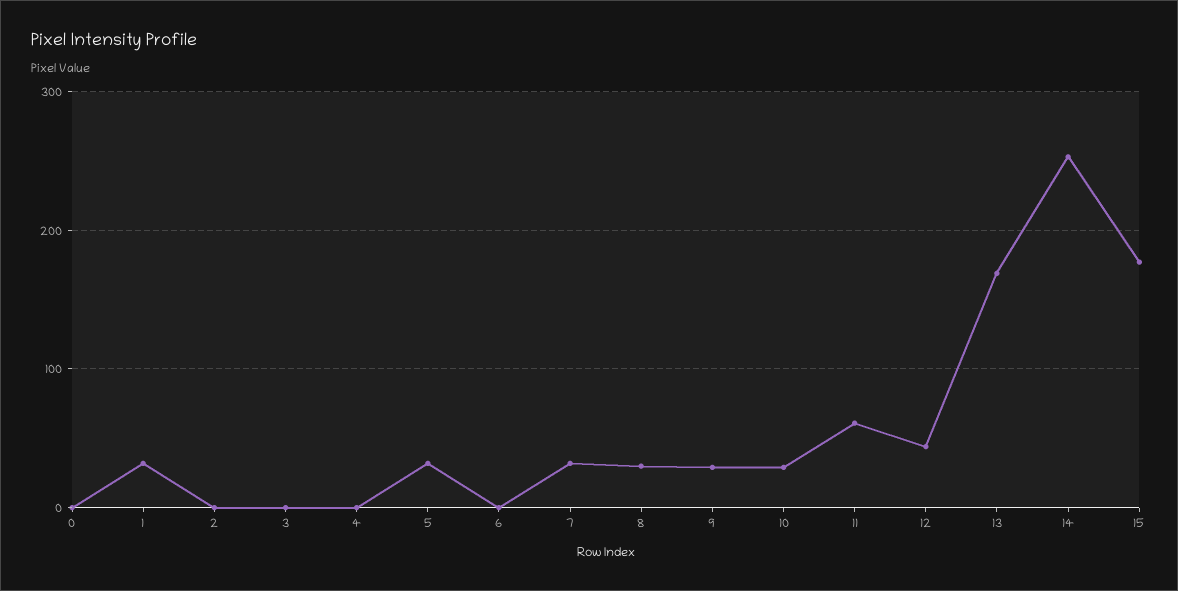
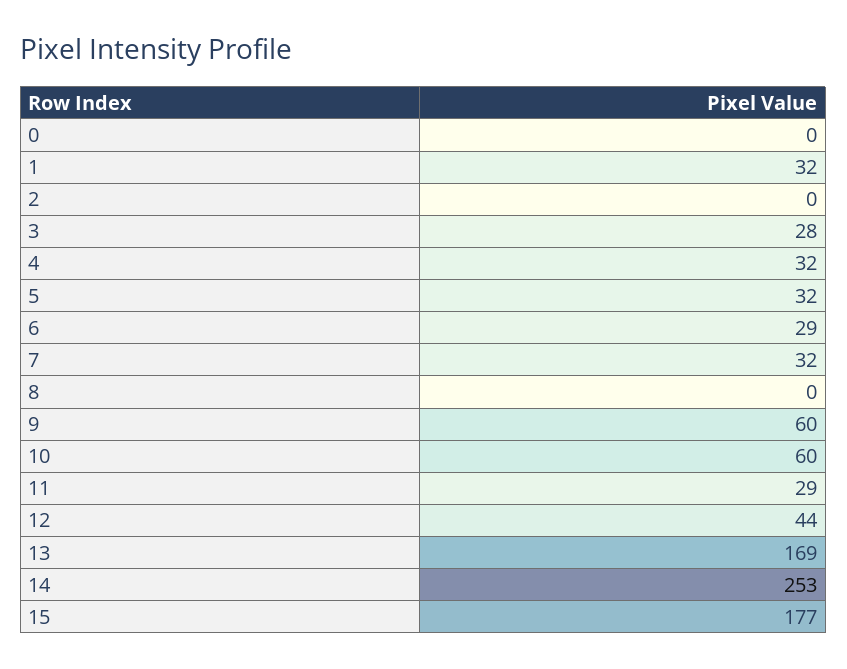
  {
    "0": 0,
    "1": 32,
    "2": 0,
-   "3": 0,
+   "3": 28,
-   "4": 0,
+   "4": 32,
    "5": 32,
-   "6": 0,
+   "6": 29,
    "7": 32,
-   "8": 30,
+   "8": 0,
-   "9": 30,
+   "9": 60,
-   "10": 30,
+   "10": 60,
-   "11": 60,
+   "11": 29,
    "12": 44,
    "13": 169,
    "14": 253,
    "15": 177
  }

